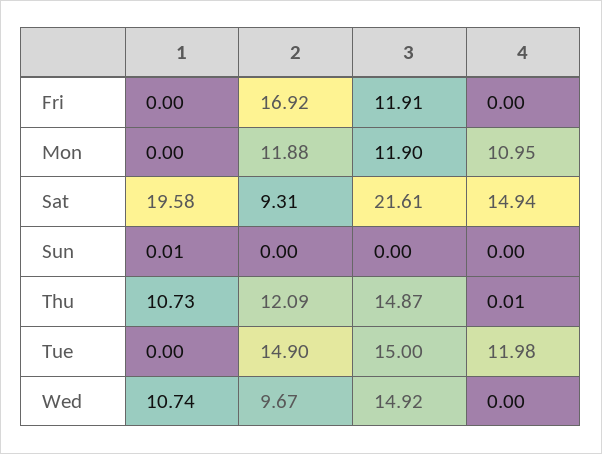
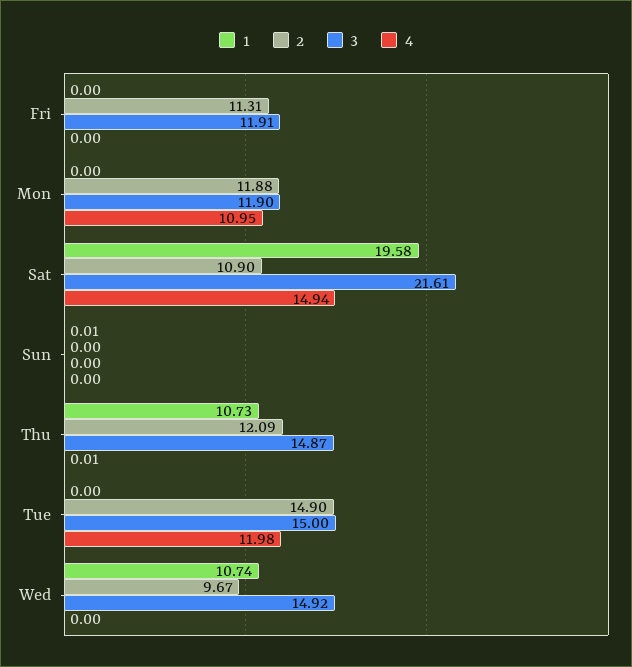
  {
    "1": {
      "Fri": 0,
      "Mon": 0,
      "Sat": 19.58,
      "Sun": 0.01,
      "Thu": 10.73,
      "Tue": 0,
      "Wed": 10.74
    },
    "2": {
-     "Fri": 16.92,
+     "Fri": 11.31,
      "Mon": 11.88,
-     "Sat": 9.31,
+     "Sat": 10.9,
      "Sun": 0,
      "Thu": 12.09,
      "Tue": 14.9,
      "Wed": 9.67
    },
    "3": {
      "Fri": 11.91,
      "Mon": 11.9,
      "Sat": 21.61,
      "Sun": 0,
      "Thu": 14.87,
      "Tue": 15,
      "Wed": 14.92
    },
    "4": {
      "Fri": 0,
      "Mon": 10.95,
      "Sat": 14.94,
      "Sun": 0,
      "Thu": 0.01,
      "Tue": 11.98,
      "Wed": 0
    }
  }

